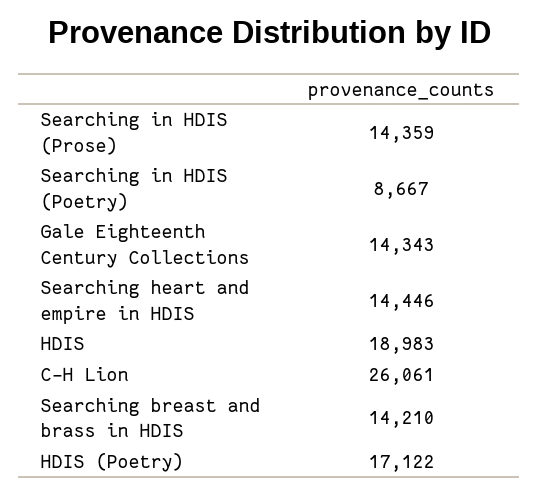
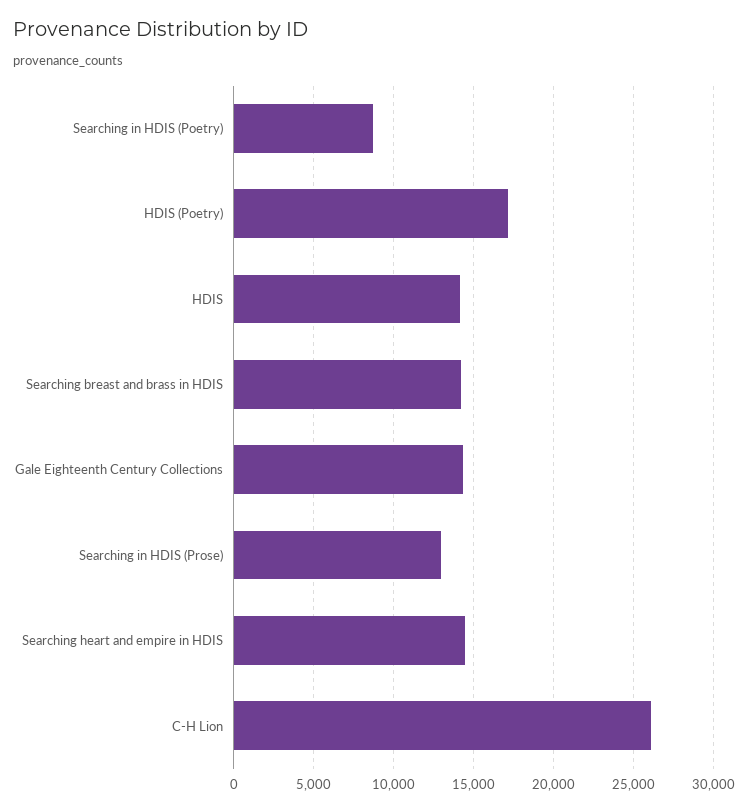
  {
-   "Searching in HDIS (Prose)": 14359,
+   "Searching in HDIS (Prose)": 13000,
    "Searching in HDIS (Poetry)": 8667,
    "Gale Eighteenth Century Collections": 14343,
    "Searching heart and empire in HDIS": 14446,
-   "HDIS": 18983,
+   "HDIS": 14000,
    "C-H Lion": 26061,
    "Searching breast and brass in HDIS": 14210,
    "HDIS (Poetry)": 17122
  }

